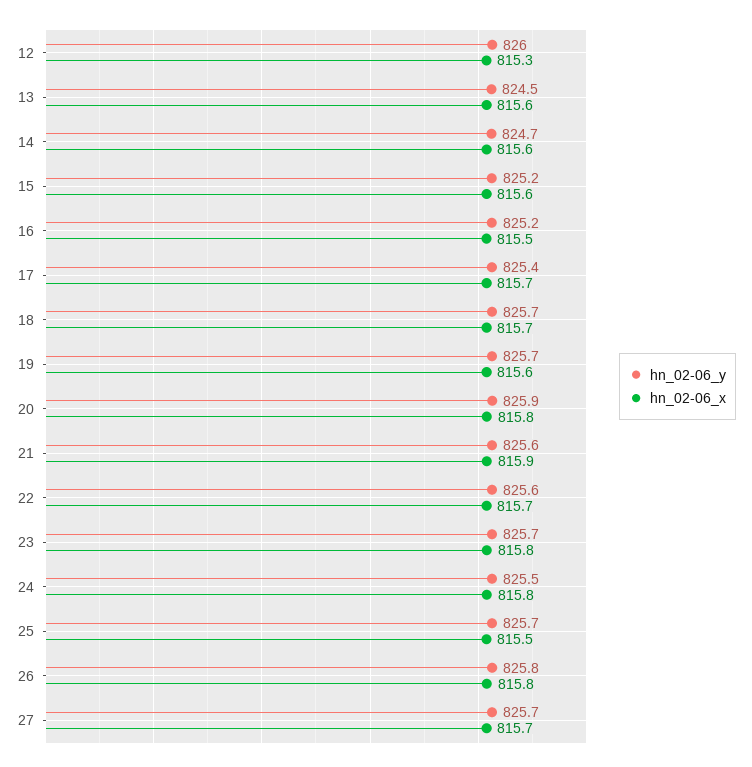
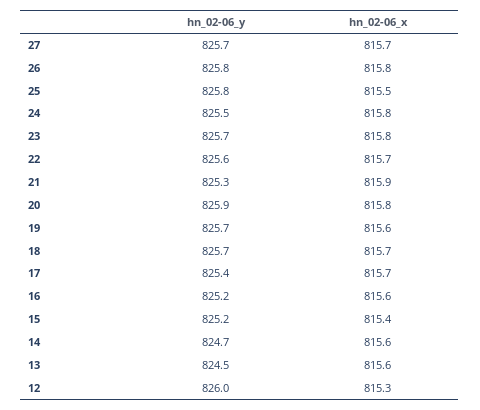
  {
    "hn_02-06_y": {
      "12": 826,
      "13": 824.5,
      "14": 824.7,
      "15": 825.2,
      "16": 825.2,
      "17": 825.4,
      "18": 825.7,
      "19": 825.7,
      "20": 825.9,
-     "21": 825.6,
+     "21": 825.3,
      "22": 825.6,
      "23": 825.7,
      "24": 825.5,
-     "25": 825.7,
+     "25": 825.8,
      "26": 825.8,
      "27": 825.7
    },
    "hn_02-06_x": {
      "12": 815.3,
      "13": 815.6,
      "14": 815.6,
-     "15": 815.6,
+     "15": 815.4,
-     "16": 815.5,
+     "16": 815.6,
      "17": 815.7,
      "18": 815.7,
      "19": 815.6,
      "20": 815.8,
      "21": 815.9,
      "22": 815.7,
      "23": 815.8,
      "24": 815.8,
      "25": 815.5,
      "26": 815.8,
      "27": 815.7
    }
  }

